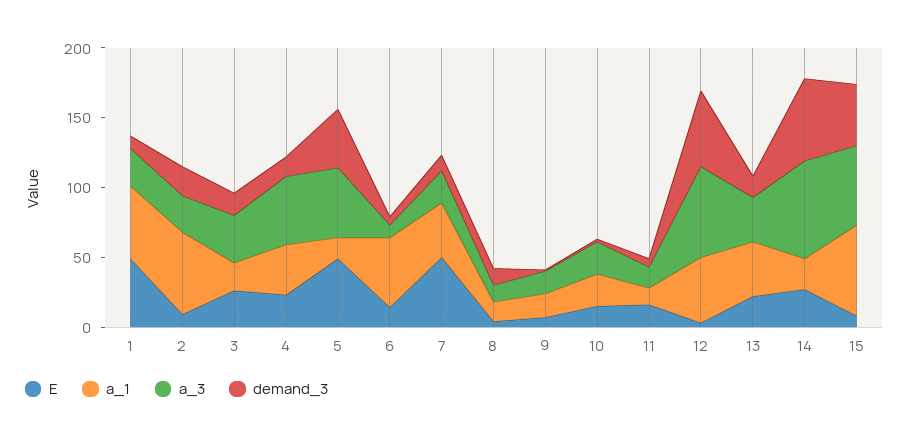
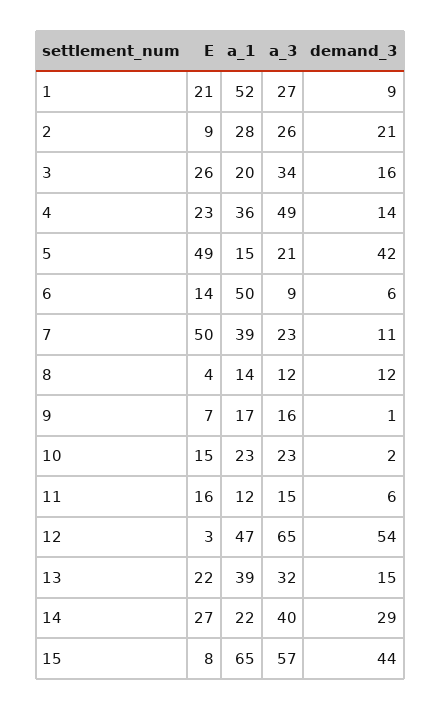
  {
    "E": {
-     "1": 50,
+     "1": 21,
      "2": 9,
      "3": 26,
      "4": 23,
      "5": 49,
      "6": 14,
      "7": 50,
      "8": 4,
      "9": 7,
      "10": 15,
      "11": 16,
      "12": 3,
      "13": 22,
      "14": 27,
      "15": 8
    },
    "a_1": {
      "1": 52,
-     "2": 60,
+     "2": 28,
      "3": 20,
      "4": 36,
      "5": 15,
      "6": 50,
      "7": 39,
      "8": 14,
      "9": 17,
      "10": 23,
      "11": 12,
      "12": 47,
      "13": 39,
      "14": 22,
      "15": 65
    },
    "a_3": {
      "1": 27,
      "2": 26,
      "3": 34,
      "4": 49,
-     "5": 50,
+     "5": 21,
      "6": 9,
      "7": 23,
      "8": 12,
      "9": 16,
      "10": 23,
      "11": 15,
      "12": 65,
      "13": 32,
-     "14": 70,
+     "14": 40,
      "15": 57
    },
    "demand_3": {
      "1": 9,
      "2": 21,
      "3": 16,
      "4": 14,
      "5": 42,
      "6": 6,
      "7": 11,
      "8": 12,
      "9": 1,
      "10": 2,
      "11": 6,
      "12": 54,
      "13": 15,
-     "14": 60,
+     "14": 29,
      "15": 44
    }
  }

